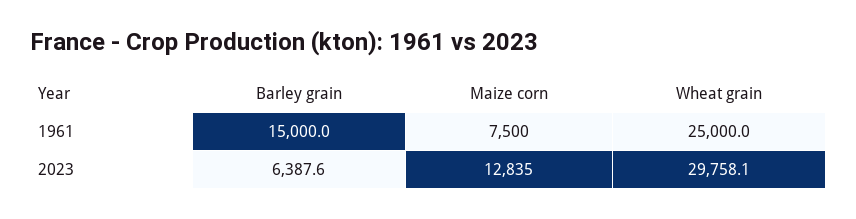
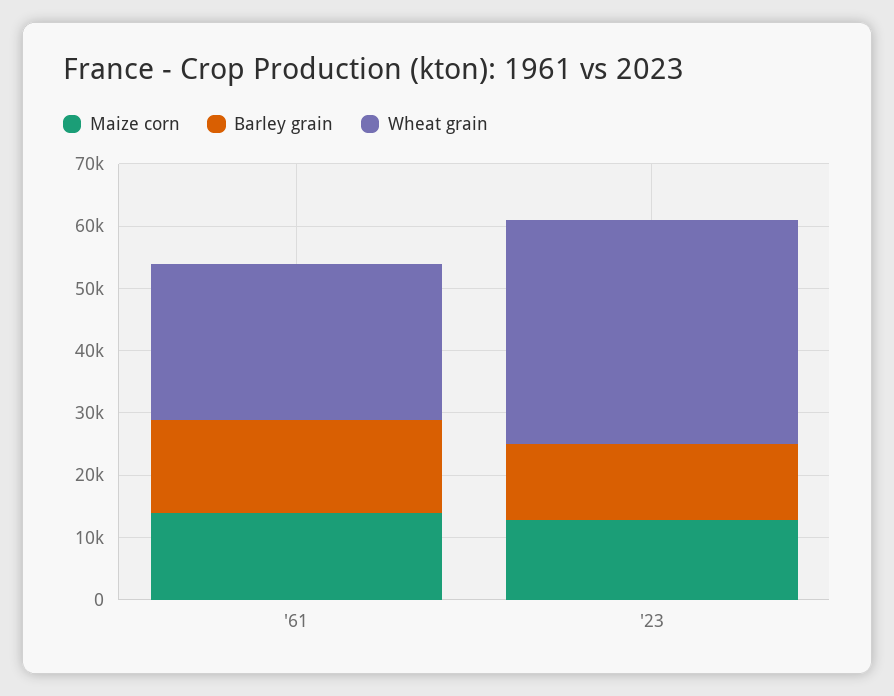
  {
    "Barley grain": {
      "1961": 15000,
-     "2023": 6387.6
+     "2023": 12000
    },
    "Maize corn": {
-     "1961": 7500,
+     "1961": 14000,
      "2023": 12835
    },
    "Wheat grain": {
      "1961": 25000,
-     "2023": 29758.1
+     "2023": 36000
    }
  }

